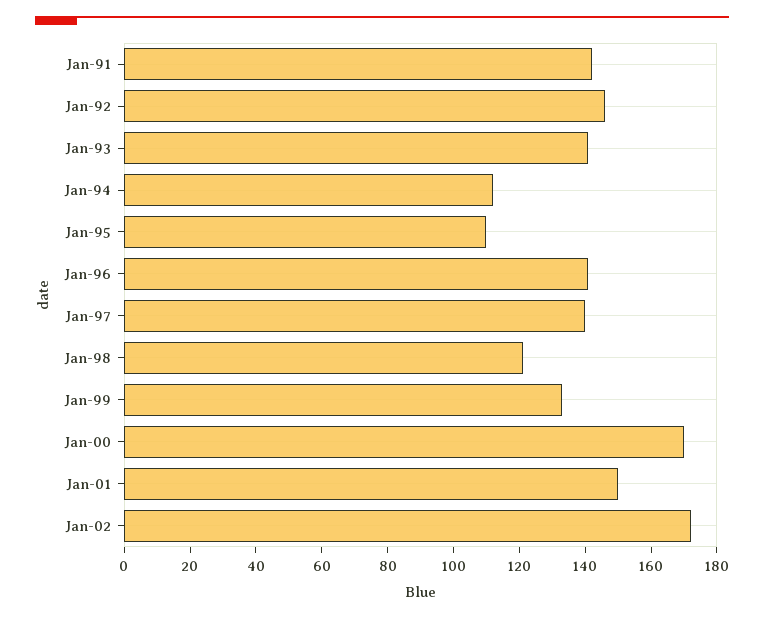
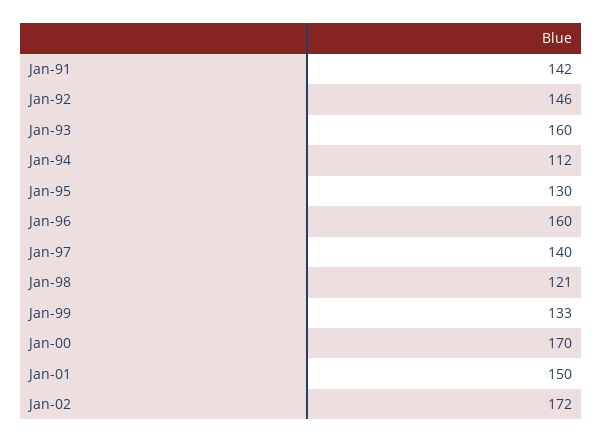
  {
    "Jan-91": 142,
    "Jan-92": 146,
-   "Jan-93": 140,
+   "Jan-93": 160,
    "Jan-94": 112,
-   "Jan-95": 110,
+   "Jan-95": 130,
-   "Jan-96": 140,
+   "Jan-96": 160,
    "Jan-97": 140,
    "Jan-98": 121,
    "Jan-99": 133,
    "Jan-00": 170,
    "Jan-01": 150,
    "Jan-02": 172
  }

